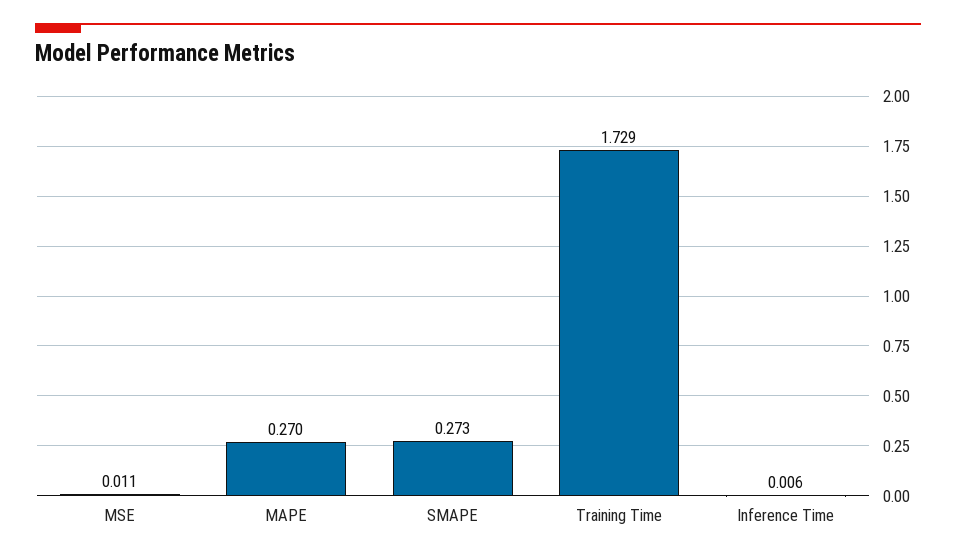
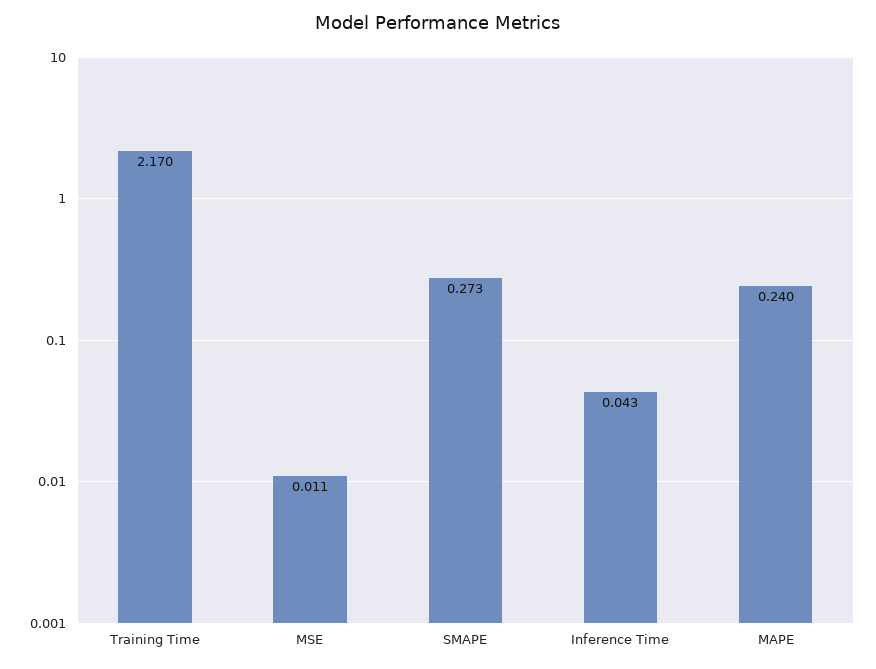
  {
    "MSE": 0.011,
-   "MAPE": 0.27,
+   "MAPE": 0.24,
    "SMAPE": 0.273,
-   "Training Time": 1.729,
+   "Training Time": 2.17,
-   "Inference Time": 0.006
+   "Inference Time": 0.043
  }

